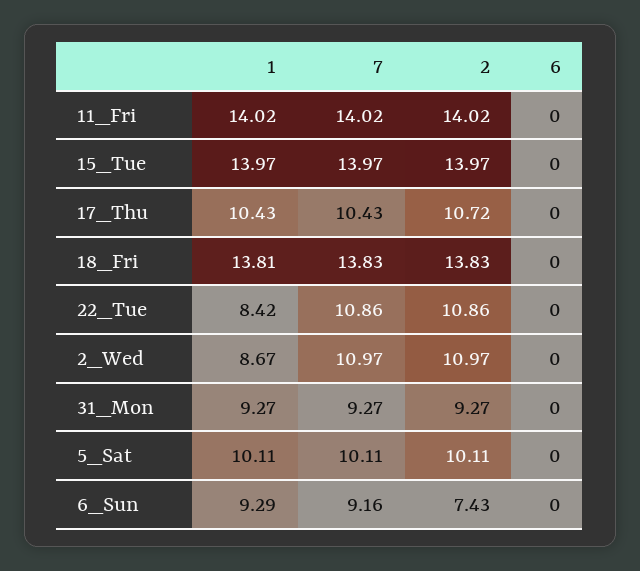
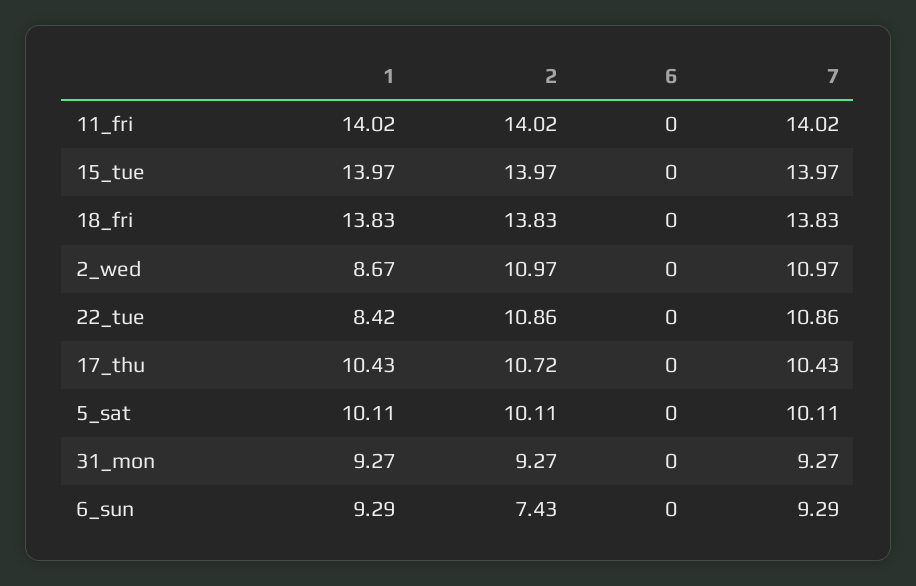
  {
    "1": {
      "11_Fri": 14.02,
      "15_Tue": 13.97,
      "17_Thu": 10.43,
-     "18_Fri": 13.81,
+     "18_Fri": 13.83,
      "22_Tue": 8.42,
      "2_Wed": 8.67,
      "31_Mon": 9.27,
      "5_Sat": 10.11,
      "6_Sun": 9.29
    },
    "7": {
      "11_Fri": 14.02,
      "15_Tue": 13.97,
      "17_Thu": 10.43,
      "18_Fri": 13.83,
      "22_Tue": 10.86,
      "2_Wed": 10.97,
      "31_Mon": 9.27,
      "5_Sat": 10.11,
-     "6_Sun": 9.16
+     "6_Sun": 9.29
    },
    "2": {
      "11_Fri": 14.02,
      "15_Tue": 13.97,
      "17_Thu": 10.72,
      "18_Fri": 13.83,
      "22_Tue": 10.86,
      "2_Wed": 10.97,
      "31_Mon": 9.27,
      "5_Sat": 10.11,
      "6_Sun": 7.43
    },
    "6": {
      "11_Fri": 0,
      "15_Tue": 0,
      "17_Thu": 0,
      "18_Fri": 0,
      "22_Tue": 0,
      "2_Wed": 0,
      "31_Mon": 0,
      "5_Sat": 0,
      "6_Sun": 0
    }
  }

